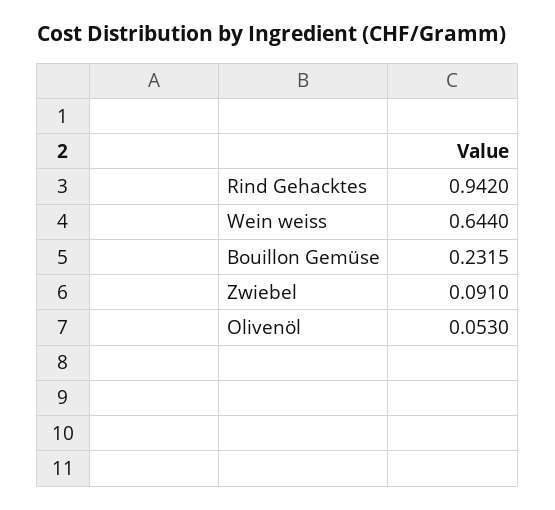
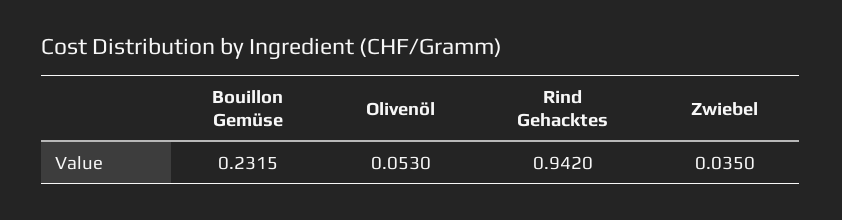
  {
    "Rind Gehacktes": 0.942,
-   "Wein weiss": 0.644,
    "Bouillon Gemüse": 0.2315,
-   "Zwiebel": 0.091,
+   "Zwiebel": 0.035,
    "Olivenöl": 0.053
  }

